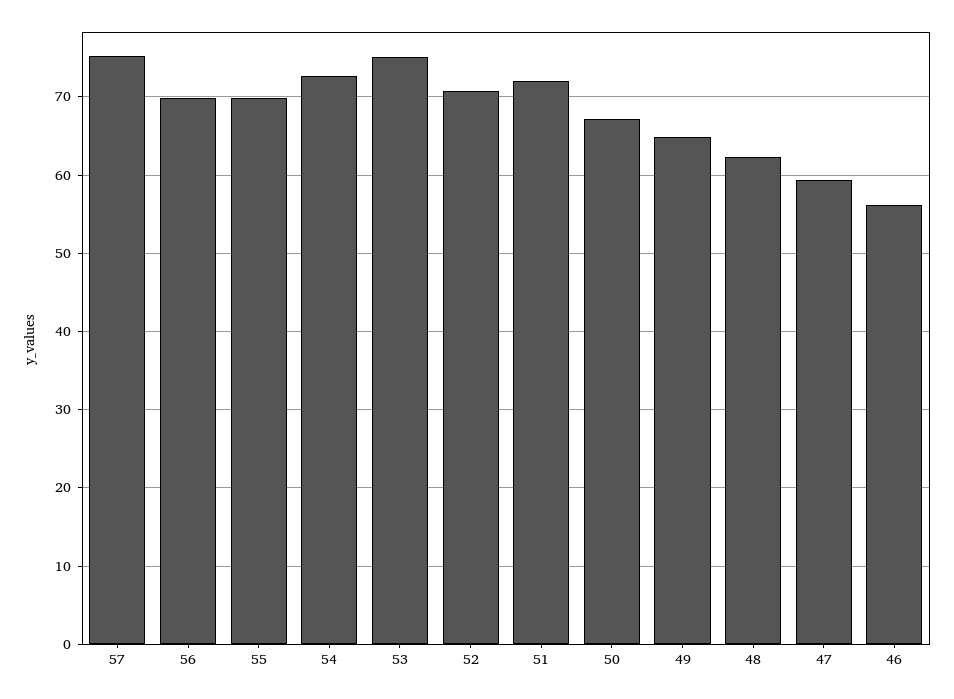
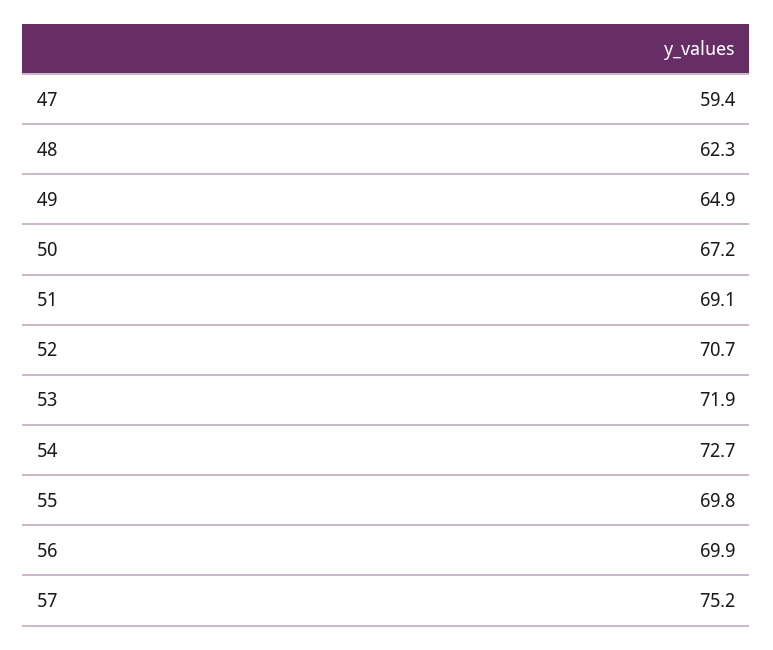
  {
    "57": 75.2,
    "56": 69.9,
    "55": 69.8,
    "54": 72.7,
-   "53": 75,
+   "53": 71.9,
    "52": 70.7,
-   "51": 72,
+   "51": 69.1,
    "50": 67.2,
    "49": 64.9,
    "48": 62.3,
-   "47": 59.4,
+   "47": 59.4
-   "46": 56
  }

